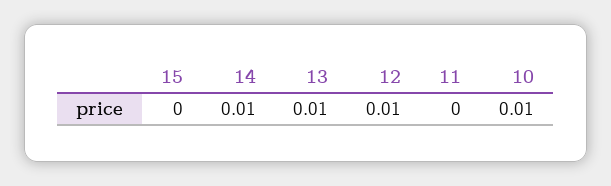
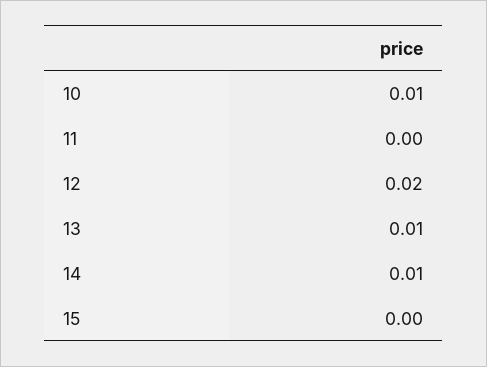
  {
    "15": 0,
    "14": 0.01,
    "13": 0.01,
-   "12": 0.01,
+   "12": 0.02,
    "11": 0,
    "10": 0.01
  }

